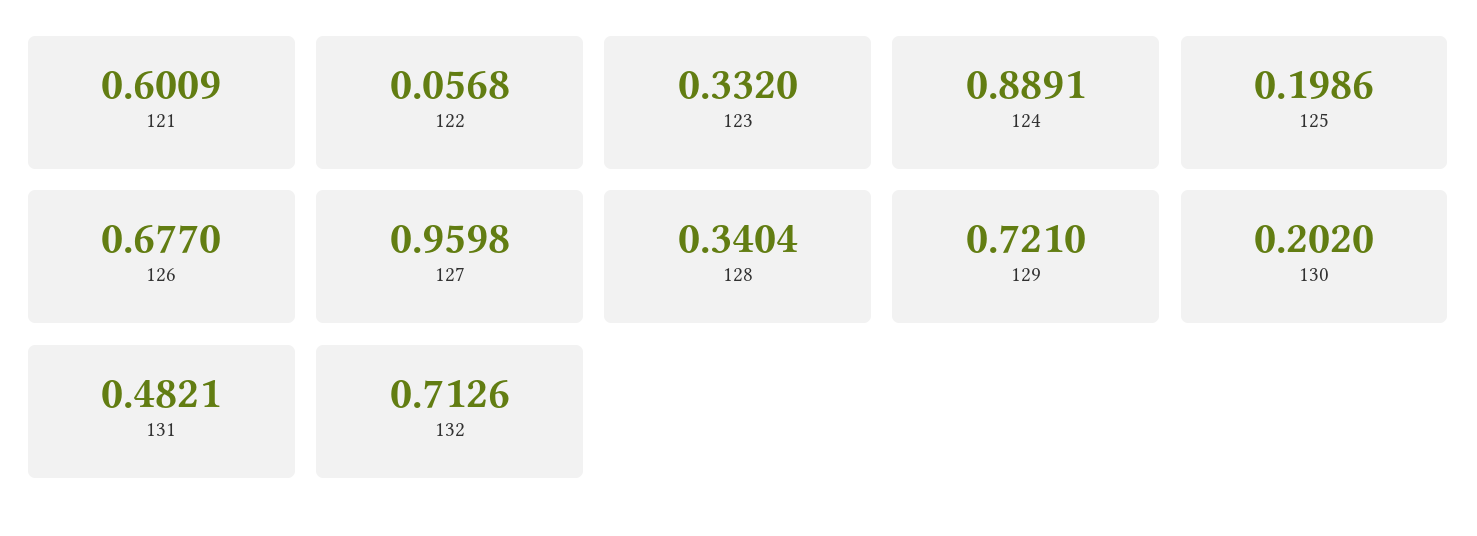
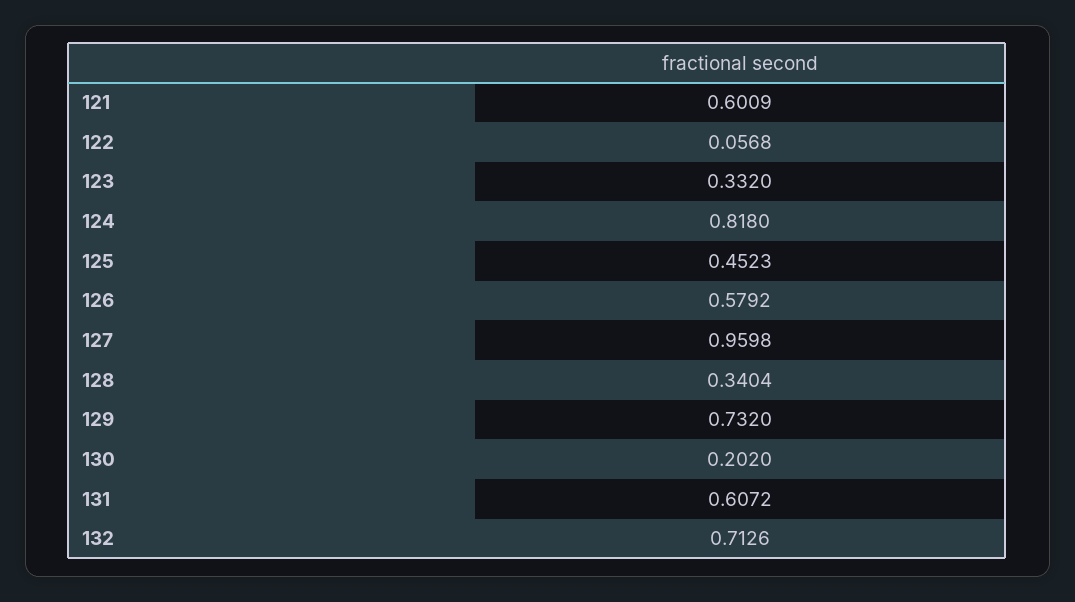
  {
    "121": 0.6009,
    "122": 0.0568,
    "123": 0.332,
-   "124": 0.8891,
+   "124": 0.818,
-   "125": 0.1986,
+   "125": 0.4523,
-   "126": 0.677,
+   "126": 0.5792,
    "127": 0.9598,
    "128": 0.3404,
-   "129": 0.721,
+   "129": 0.732,
    "130": 0.202,
-   "131": 0.4821,
+   "131": 0.6072,
    "132": 0.7126
  }

